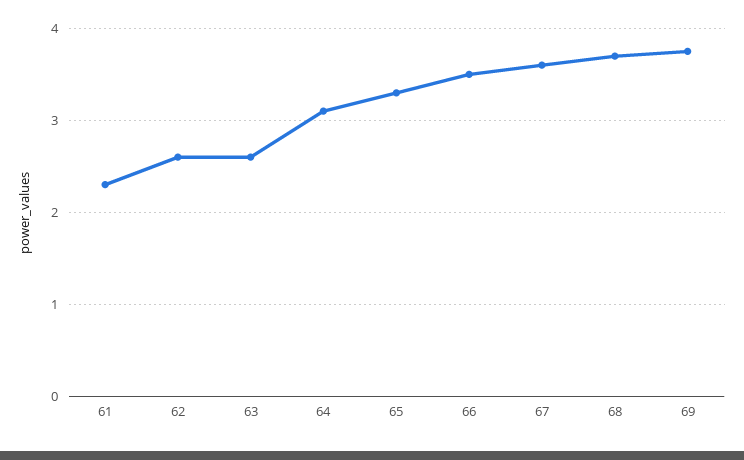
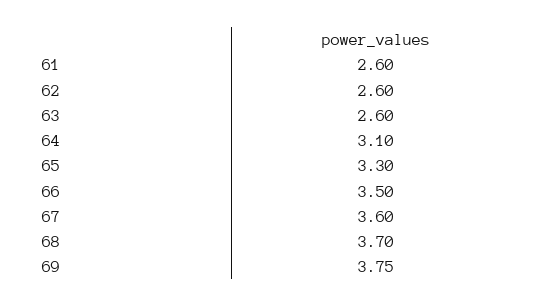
  {
-   "61": 2.3,
+   "61": 2.6,
    "62": 2.6,
    "63": 2.6,
    "64": 3.1,
    "65": 3.3,
    "66": 3.5,
    "67": 3.6,
    "68": 3.7,
    "69": 3.75
  }

